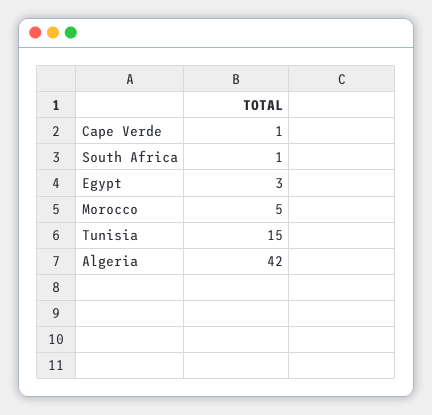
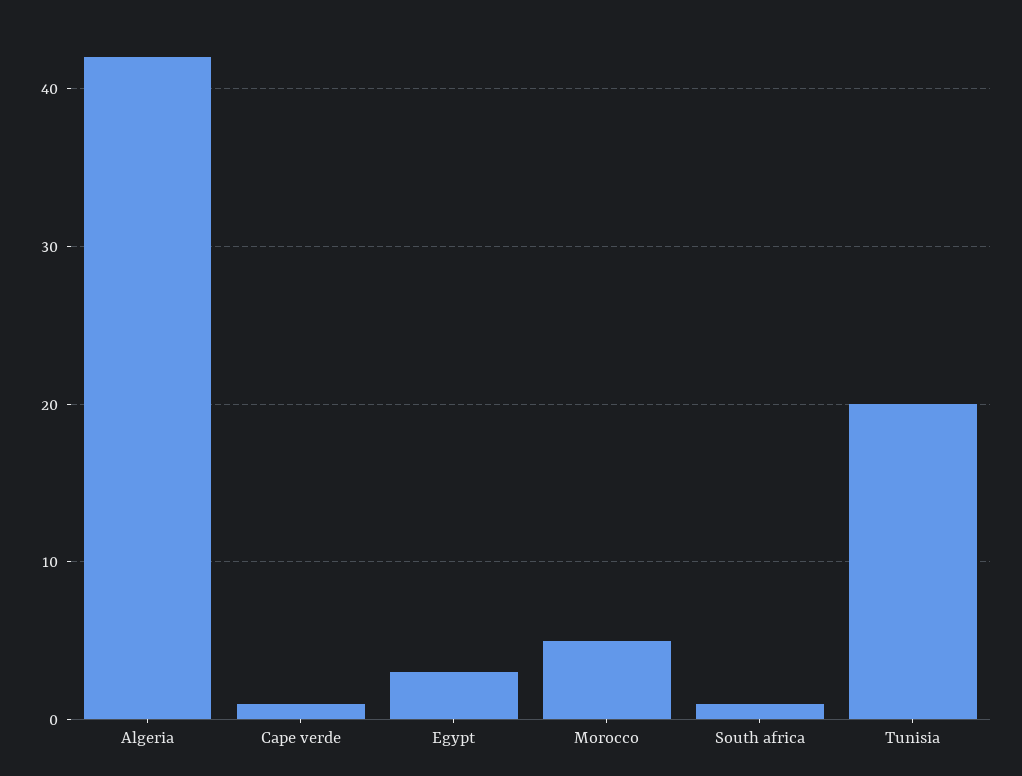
  {
    "Cape Verde": 1,
    "South Africa": 1,
    "Egypt": 3,
    "Morocco": 5,
-   "Tunisia": 15,
+   "Tunisia": 20,
    "Algeria": 42
  }

